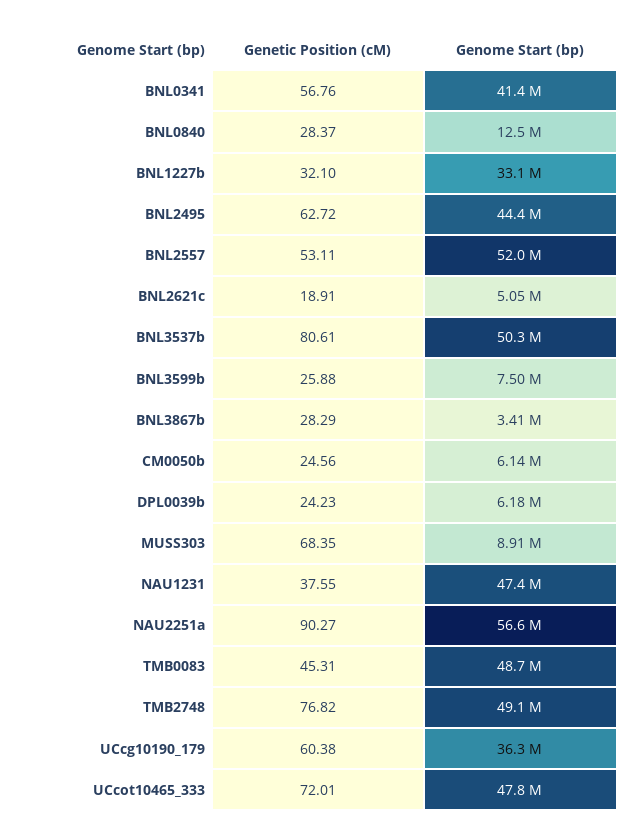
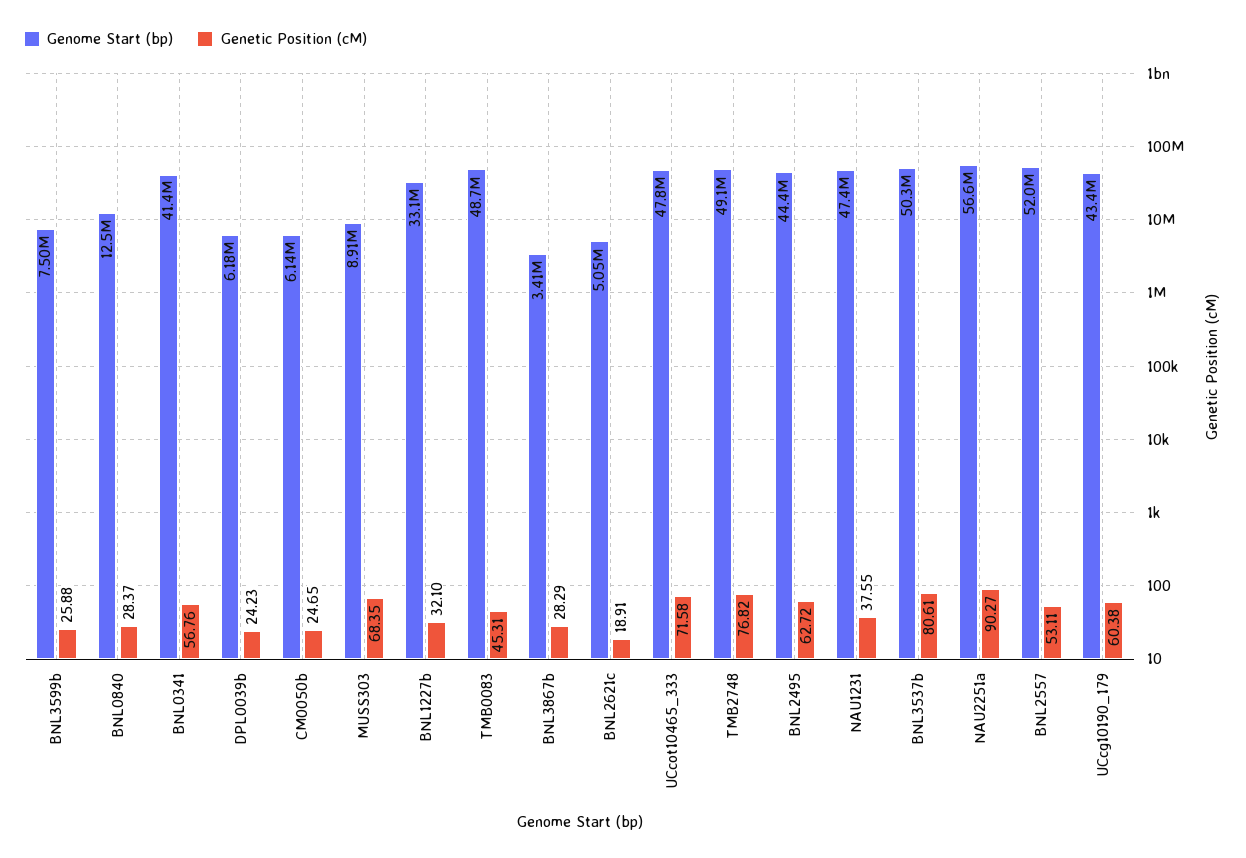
  {
    "Genetic Position (cM)": {
      "BNL0341": 56.76,
      "BNL0840": 28.37,
      "BNL1227b": 32.1,
      "BNL2495": 62.72,
      "BNL2557": 53.11,
      "BNL2621c": 18.91,
      "BNL3537b": 80.61,
      "BNL3599b": 25.88,
      "BNL3867b": 28.29,
-     "CM0050b": 24.56,
+     "CM0050b": 24.65,
      "DPL0039b": 24.23,
      "MUSS303": 68.35,
      "NAU1231": 37.55,
      "NAU2251a": 90.27,
      "TMB0083": 45.31,
      "TMB2748": 76.82,
      "UCcg10190_179": 60.38,
-     "UCcot10465_333": 72.01
+     "UCcot10465_333": 71.58
    },
    "Genome Start (bp)": {
      "BNL0341": 41400000,
      "BNL0840": 12500000,
      "BNL1227b": 33100000,
      "BNL2495": 44400000,
      "BNL2557": 52000000,
      "BNL2621c": 5050000,
      "BNL3537b": 50300000,
      "BNL3599b": 7500000,
      "BNL3867b": 3410000,
      "CM0050b": 6140000,
      "DPL0039b": 6180000,
      "MUSS303": 8910000,
      "NAU1231": 47400000,
      "NAU2251a": 56600000,
      "TMB0083": 48700000,
      "TMB2748": 49100000,
-     "UCcg10190_179": 36300000,
+     "UCcg10190_179": 43400000,
      "UCcot10465_333": 47800000
    }
  }

